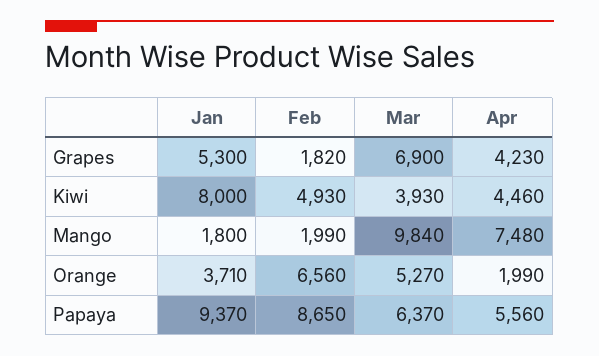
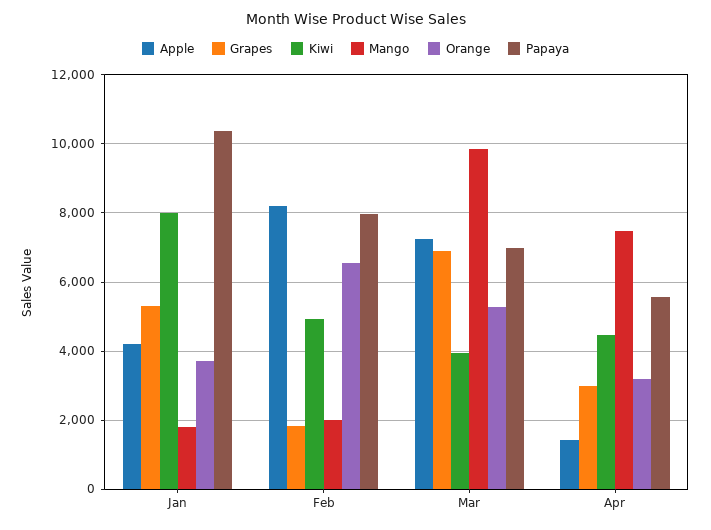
  {
    "Grapes": {
      "Jan": 5300,
      "Feb": 1820,
      "Mar": 6900,
-     "Apr": 4230
+     "Apr": 3000
    },
    "Kiwi": {
      "Jan": 8000,
      "Feb": 4930,
      "Mar": 3930,
      "Apr": 4460
    },
    "Mango": {
      "Jan": 1800,
      "Feb": 1990,
      "Mar": 9840,
      "Apr": 7480
    },
    "Orange": {
      "Jan": 3710,
      "Feb": 6560,
      "Mar": 5270,
-     "Apr": 1990
+     "Apr": 3200
    },
    "Papaya": {
-     "Jan": 9370,
+     "Jan": 10400,
-     "Feb": 8650,
+     "Feb": 8000,
-     "Mar": 6370,
+     "Mar": 7000,
      "Apr": 5560
-   }
+   },
+   "Apple": {
+     "Jan": 4200,
+     "Feb": 8200,
+     "Mar": 7200,
+     "Apr": 1400
+   }
  }

